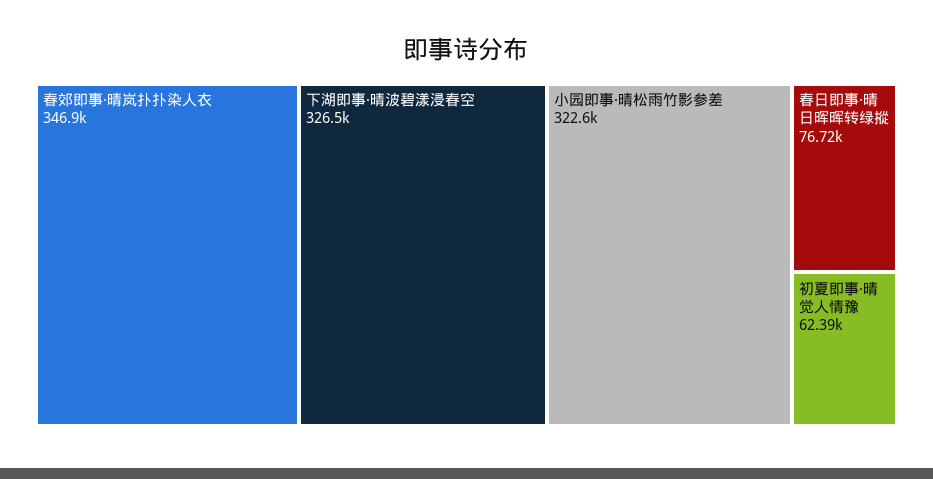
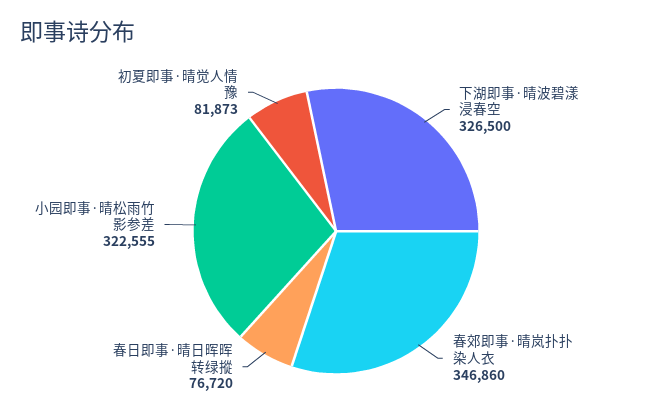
  {
    "春郊即事·晴岚扑扑染人衣": 346860,
    "下湖即事·晴波碧漾浸春空": 326500,
    "小园即事·晴松雨竹影参差": 322555,
    "春日即事·晴日晖晖转绿摐": 76720,
-   "初夏即事·晴觉人情豫": 62390
+   "初夏即事·晴觉人情豫": 81873
  }

